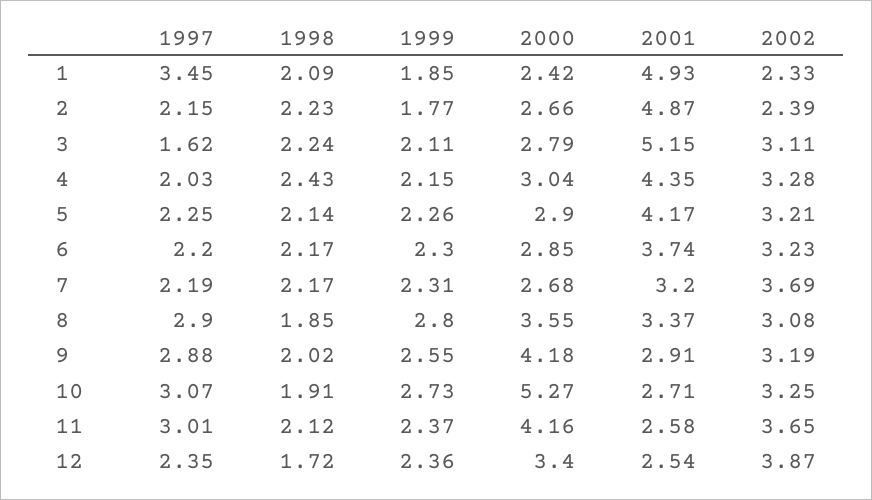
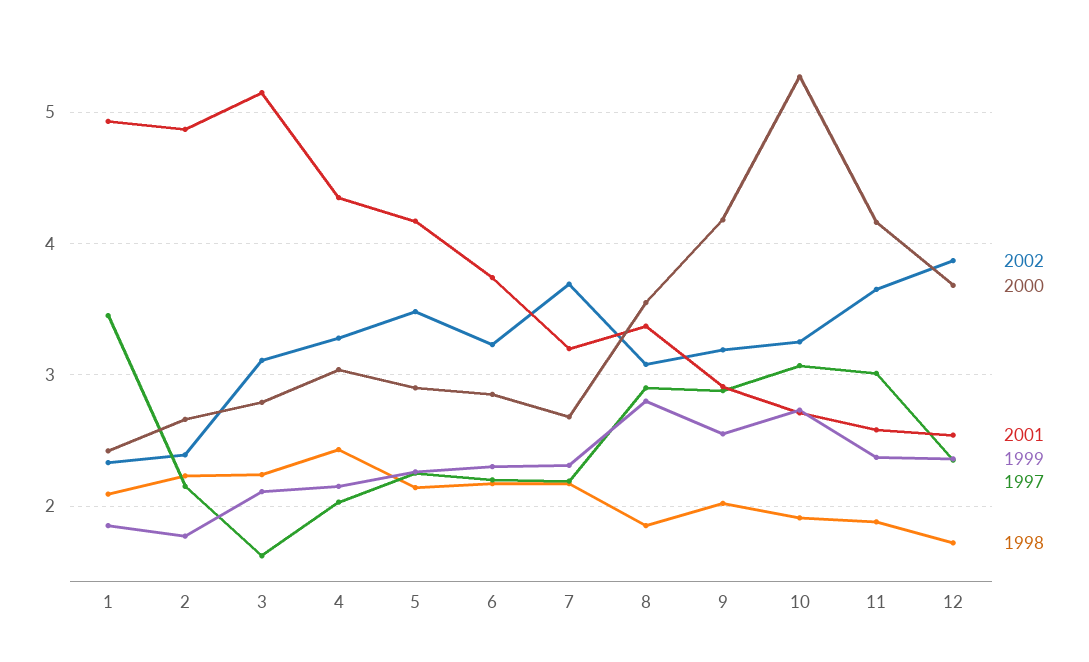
  {
    "1997": {
      "1": 3.45,
      "2": 2.15,
      "3": 1.62,
      "4": 2.03,
      "5": 2.25,
      "6": 2.2,
      "7": 2.19,
      "8": 2.9,
      "9": 2.88,
      "10": 3.07,
      "11": 3.01,
      "12": 2.35
    },
    "1998": {
      "1": 2.09,
      "2": 2.23,
      "3": 2.24,
      "4": 2.43,
      "5": 2.14,
      "6": 2.17,
      "7": 2.17,
      "8": 1.85,
      "9": 2.02,
      "10": 1.91,
-     "11": 2.12,
+     "11": 1.9,
      "12": 1.72
    },
    "1999": {
      "1": 1.85,
      "2": 1.77,
      "3": 2.11,
      "4": 2.15,
      "5": 2.26,
      "6": 2.3,
      "7": 2.31,
      "8": 2.8,
      "9": 2.55,
      "10": 2.73,
      "11": 2.37,
      "12": 2.36
    },
    "2000": {
      "1": 2.42,
      "2": 2.66,
      "3": 2.79,
      "4": 3.04,
      "5": 2.9,
      "6": 2.85,
      "7": 2.68,
      "8": 3.55,
      "9": 4.18,
      "10": 5.27,
      "11": 4.16,
-     "12": 3.4
+     "12": 3.7
    },
    "2001": {
      "1": 4.93,
      "2": 4.87,
      "3": 5.15,
      "4": 4.35,
      "5": 4.17,
      "6": 3.74,
      "7": 3.2,
      "8": 3.37,
      "9": 2.91,
      "10": 2.71,
      "11": 2.58,
      "12": 2.54
    },
    "2002": {
      "1": 2.33,
      "2": 2.39,
      "3": 3.11,
      "4": 3.28,
-     "5": 3.21,
+     "5": 3.5,
      "6": 3.23,
      "7": 3.69,
      "8": 3.08,
      "9": 3.19,
      "10": 3.25,
      "11": 3.65,
      "12": 3.87
    }
  }

